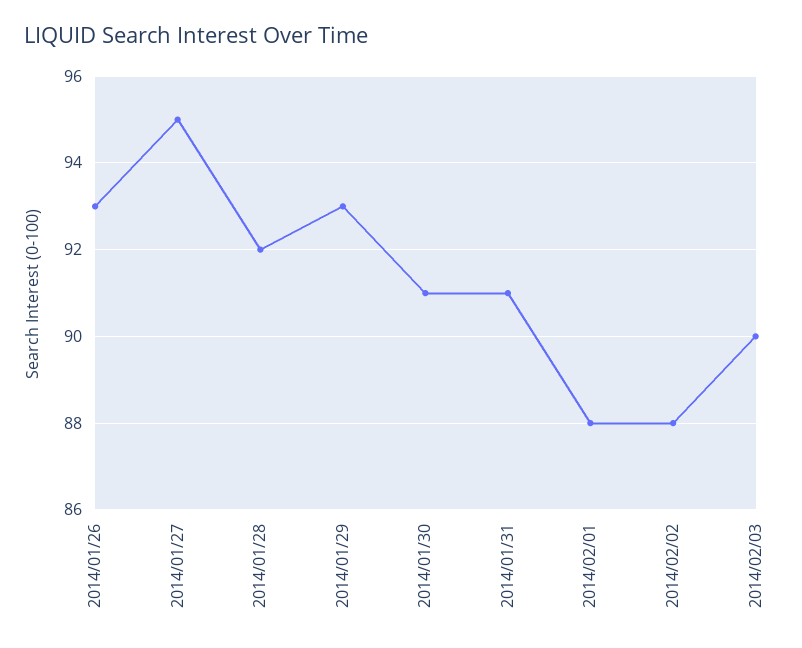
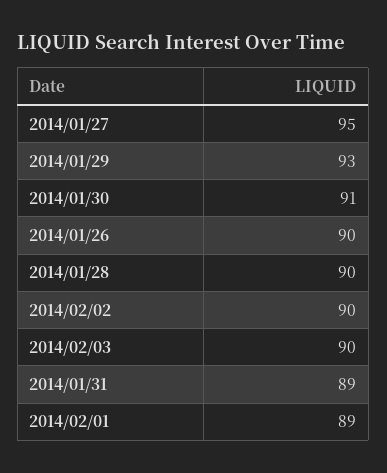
  {
-   "2014/01/26": 93,
+   "2014/01/26": 90,
    "2014/01/27": 95,
-   "2014/01/28": 92,
+   "2014/01/28": 90,
    "2014/01/29": 93,
    "2014/01/30": 91,
-   "2014/01/31": 91,
+   "2014/01/31": 89,
-   "2014/02/01": 88,
+   "2014/02/01": 89,
-   "2014/02/02": 88,
+   "2014/02/02": 90,
    "2014/02/03": 90
  }

